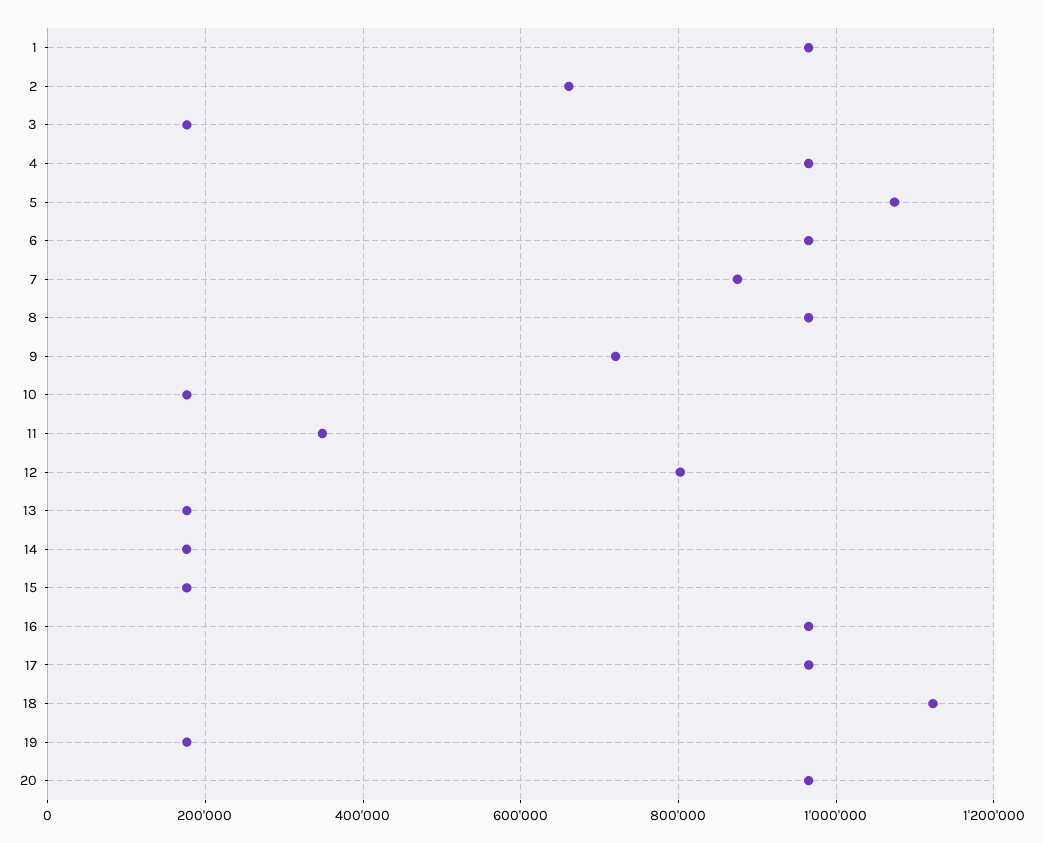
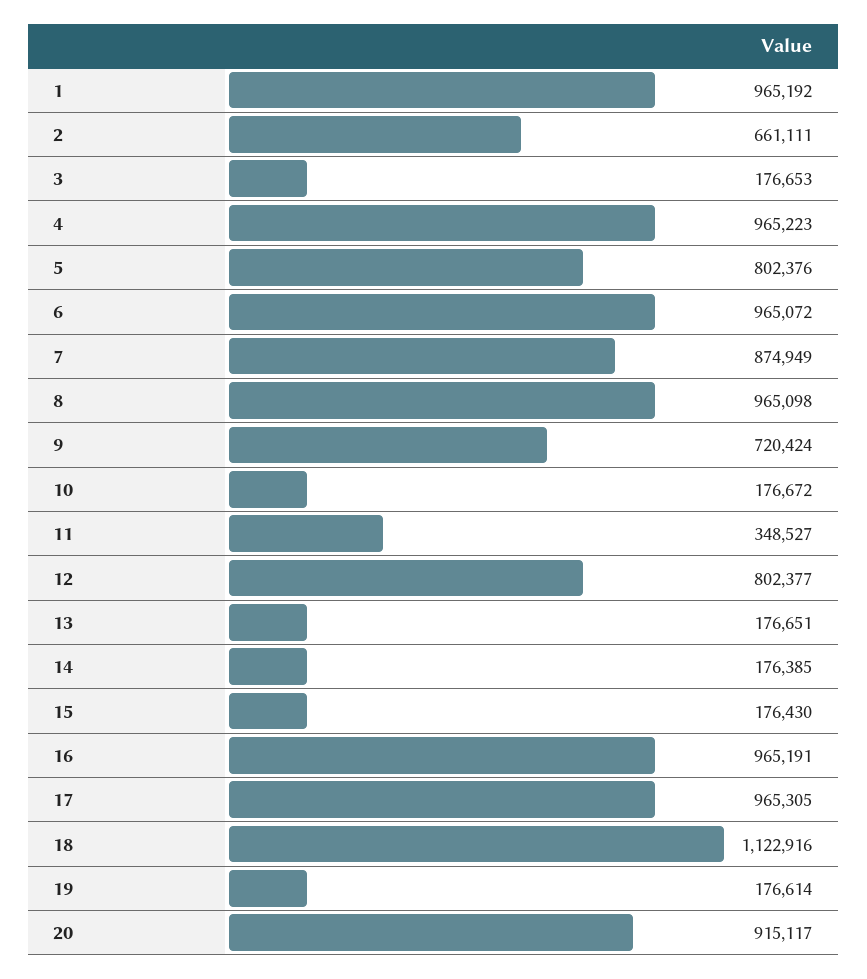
  {
    "1": 965192,
    "2": 661111,
    "3": 176653,
    "4": 965223,
-   "5": 1080000,
+   "5": 802376,
    "6": 965072,
    "7": 874949,
    "8": 965098,
    "9": 720424,
    "10": 176672,
    "11": 348527,
    "12": 802377,
    "13": 176651,
    "14": 176385,
    "15": 176430,
    "16": 965191,
    "17": 965305,
    "18": 1122916,
    "19": 176614,
-   "20": 960000
+   "20": 915117
  }

